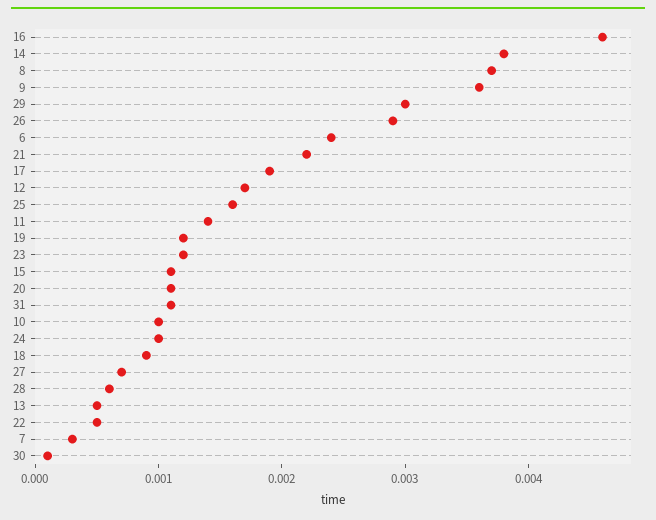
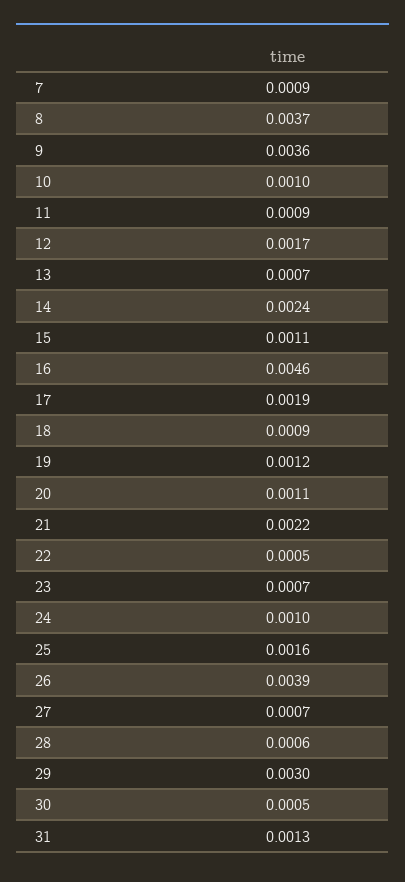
  {
    "16": 0.0046,
-   "14": 0.0038,
+   "14": 0.0024,
    "8": 0.0037,
    "9": 0.0036,
    "29": 0.003,
-   "26": 0.0029,
+   "26": 0.0039,
-   "6": 0.0024,
    "21": 0.0022,
    "17": 0.0019,
    "12": 0.0017,
    "25": 0.0016,
-   "11": 0.0014,
+   "11": 0.0009,
    "19": 0.0012,
-   "23": 0.0012,
+   "23": 0.0007,
    "15": 0.0011,
    "20": 0.0011,
-   "31": 0.0011,
+   "31": 0.0013,
    "10": 0.001,
    "24": 0.001,
    "18": 0.0009,
    "27": 0.0007,
    "28": 0.0006,
-   "13": 0.0005,
+   "13": 0.0007,
    "22": 0.0005,
-   "7": 0.0003,
+   "7": 0.0009,
-   "30": 0.0001
+   "30": 0.0005
  }

